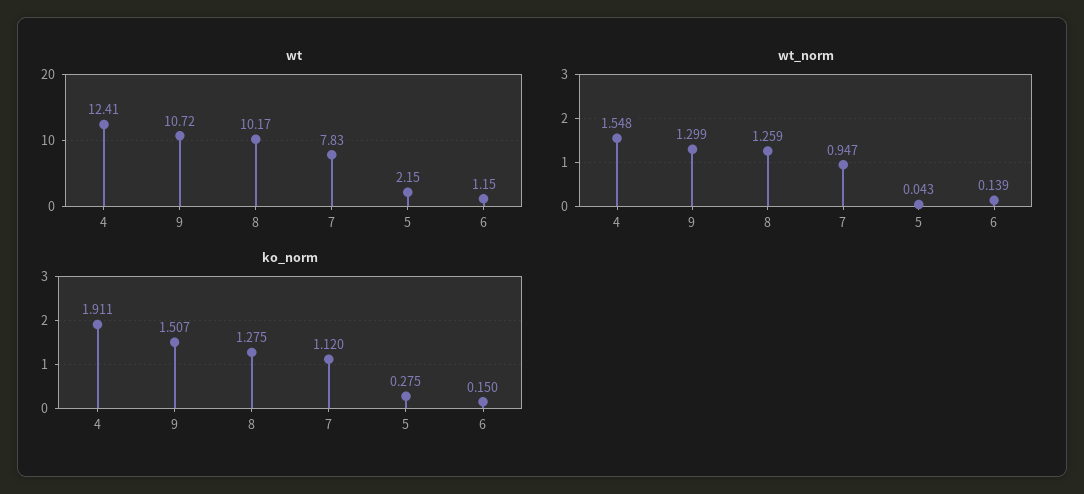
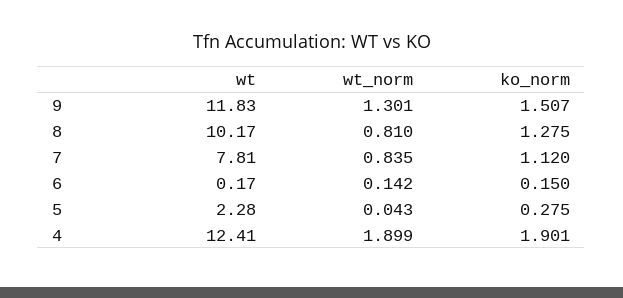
  {
    "wt": {
      "4": 12.41,
-     "9": 10.72,
+     "9": 11.83,
      "8": 10.17,
-     "7": 7.83,
+     "7": 7.81,
-     "5": 2.15,
+     "5": 2.28,
-     "6": 1.15
+     "6": 0.17
    },
    "wt_norm": {
-     "4": 1.548,
+     "4": 1.899,
-     "9": 1.299,
+     "9": 1.301,
-     "8": 1.259,
+     "8": 0.81,
-     "7": 0.947,
+     "7": 0.835,
      "5": 0.043,
-     "6": 0.139
+     "6": 0.142
    },
    "ko_norm": {
-     "4": 1.911,
+     "4": 1.901,
      "9": 1.507,
      "8": 1.275,
      "7": 1.12,
      "5": 0.275,
      "6": 0.15
    }
  }

